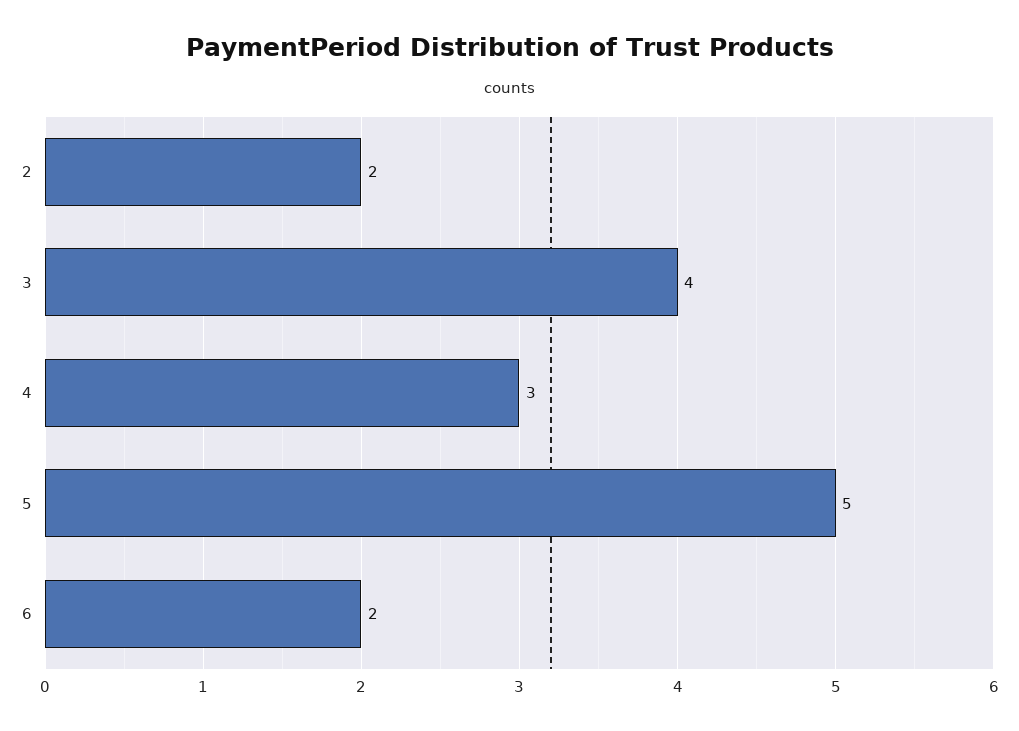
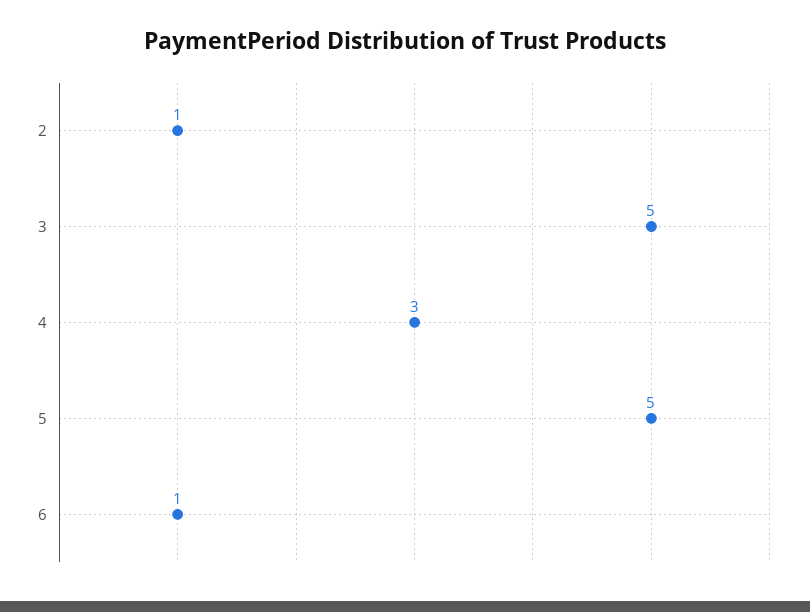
  {
-   "2": 2,
+   "2": 1,
-   "3": 4,
+   "3": 5,
    "4": 3,
    "5": 5,
-   "6": 2
+   "6": 1
  }

